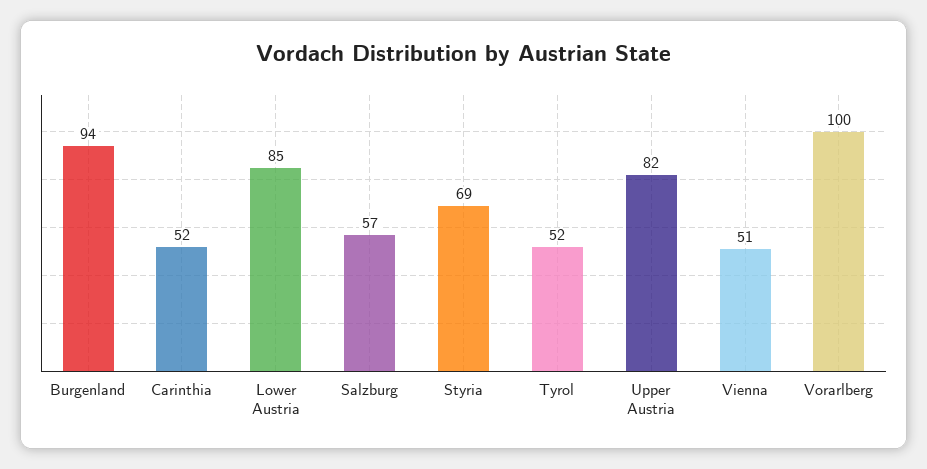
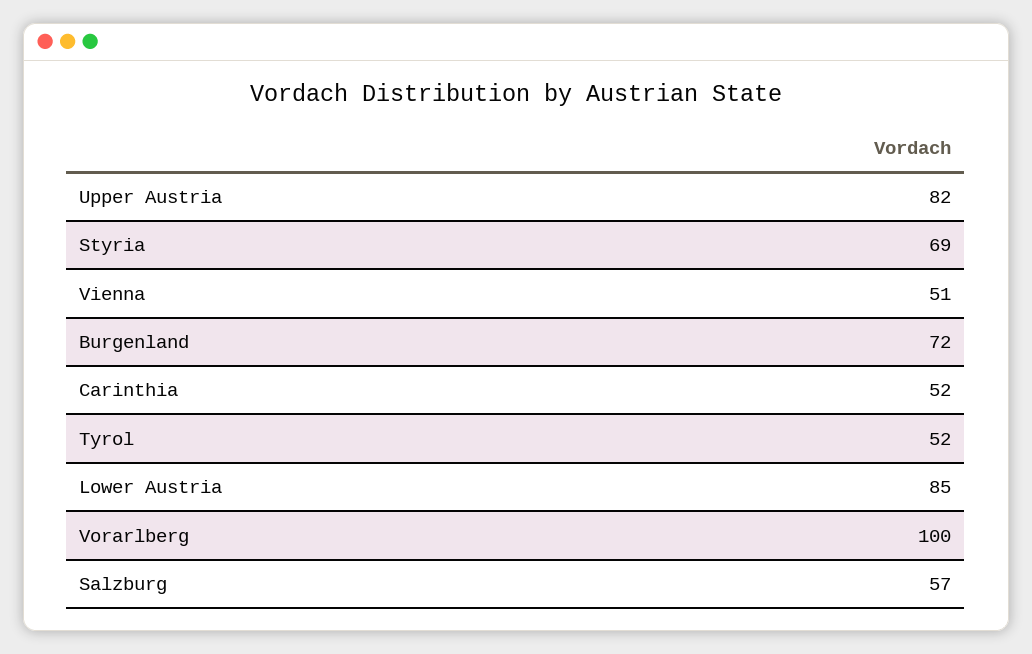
  {
-   "Burgenland": 94,
+   "Burgenland": 72,
    "Carinthia": 52,
    "Lower Austria": 85,
    "Salzburg": 57,
    "Styria": 69,
    "Tyrol": 52,
    "Upper Austria": 82,
    "Vienna": 51,
    "Vorarlberg": 100
  }

